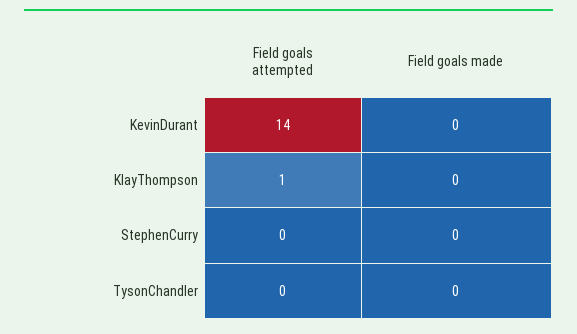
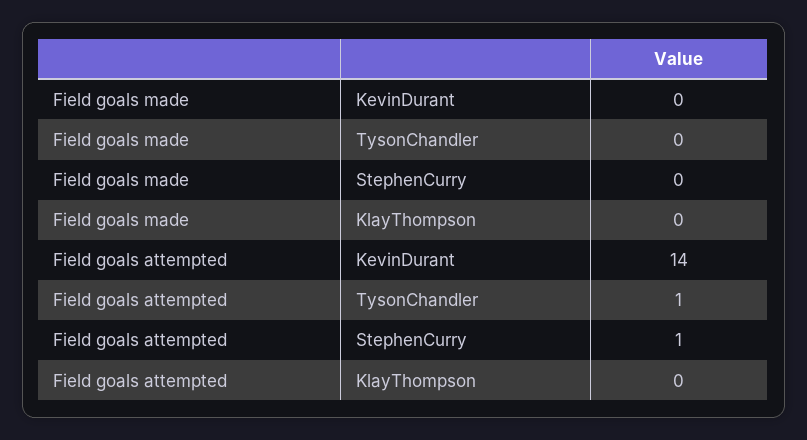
  {
    "Field goals attempted": {
      "KevinDurant": 14,
-     "KlayThompson": 1,
+     "KlayThompson": 0,
-     "StephenCurry": 0,
+     "StephenCurry": 1,
-     "TysonChandler": 0
+     "TysonChandler": 1
    },
    "Field goals made": {
      "KevinDurant": 0,
      "KlayThompson": 0,
      "StephenCurry": 0,
      "TysonChandler": 0
    }
  }

